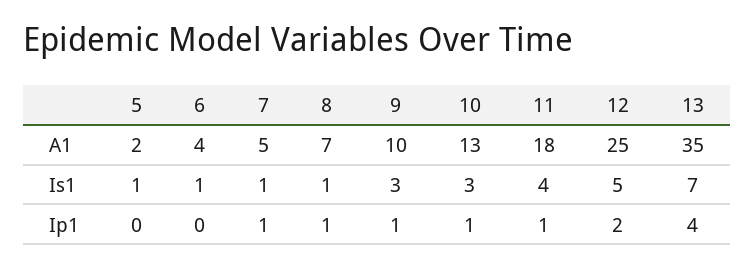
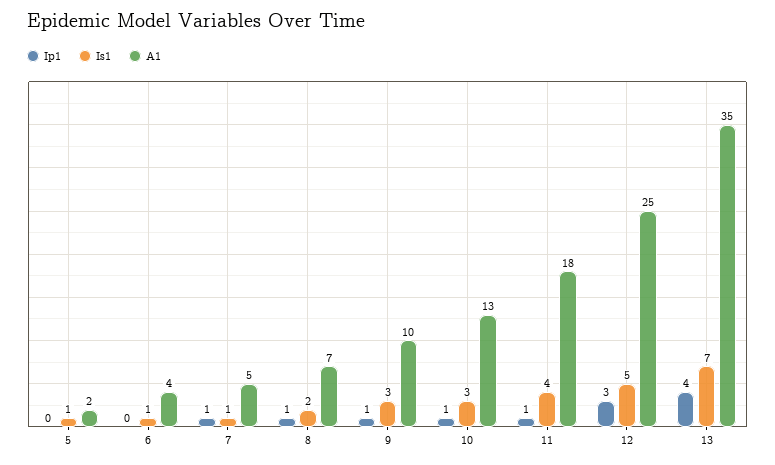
  {
    "A1": {
      "5": 2,
      "6": 4,
      "7": 5,
      "8": 7,
      "9": 10,
      "10": 13,
      "11": 18,
      "12": 25,
      "13": 35
    },
    "Is1": {
      "5": 1,
      "6": 1,
      "7": 1,
-     "8": 1,
+     "8": 2,
      "9": 3,
      "10": 3,
      "11": 4,
      "12": 5,
      "13": 7
    },
    "Ip1": {
      "5": 0,
      "6": 0,
      "7": 1,
      "8": 1,
      "9": 1,
      "10": 1,
      "11": 1,
-     "12": 2,
+     "12": 3,
      "13": 4
    }
  }

